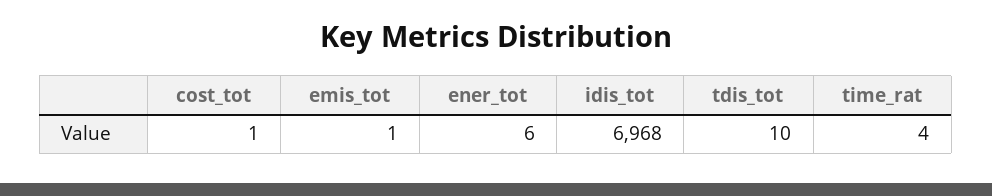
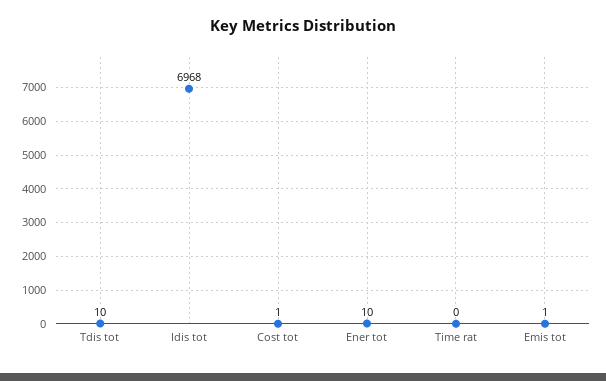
  {
    "cost_tot": 1,
    "emis_tot": 1,
-   "ener_tot": 6,
+   "ener_tot": 10,
    "idis_tot": 6968,
    "tdis_tot": 10,
-   "time_rat": 4
+   "time_rat": 0
  }

